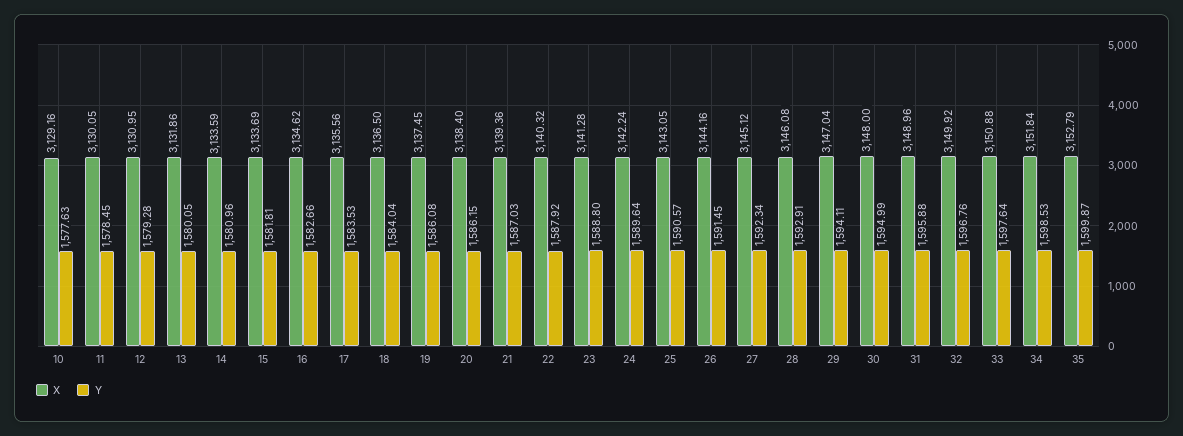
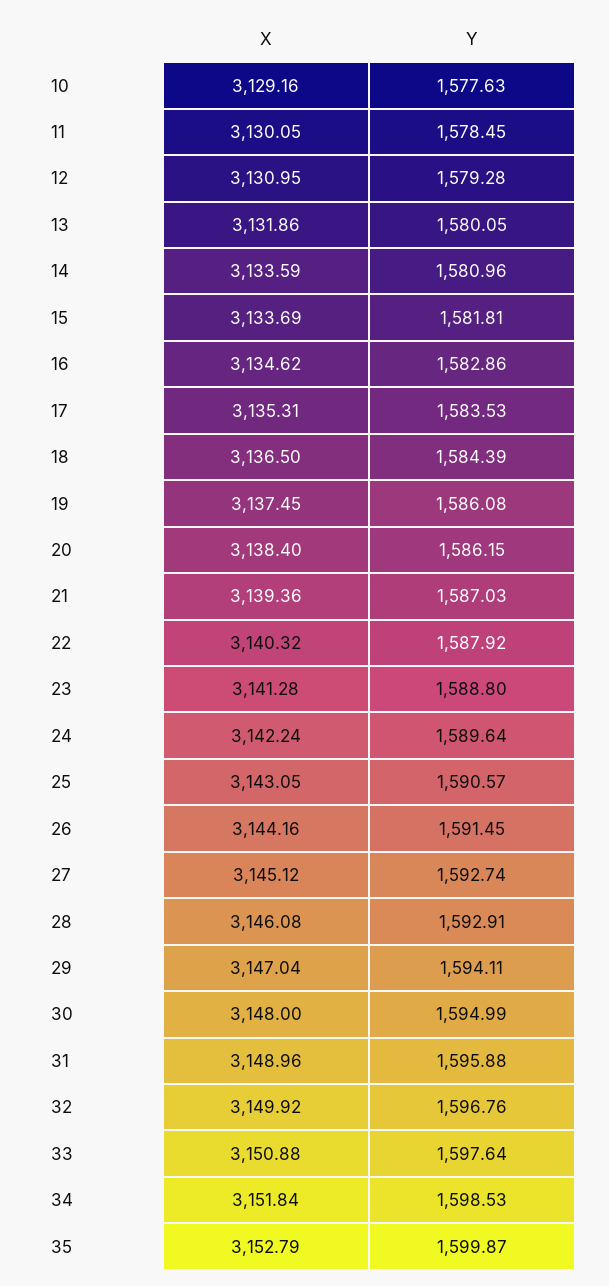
  {
    "X": {
      "10": 3129.16,
      "11": 3130.05,
      "12": 3130.95,
      "13": 3131.86,
      "14": 3133.59,
      "15": 3133.69,
      "16": 3134.62,
-     "17": 3135.56,
+     "17": 3135.31,
      "18": 3136.5,
      "19": 3137.45,
      "20": 3138.4,
      "21": 3139.36,
      "22": 3140.32,
      "23": 3141.28,
      "24": 3142.24,
      "25": 3143.05,
      "26": 3144.16,
      "27": 3145.12,
      "28": 3146.08,
      "29": 3147.04,
      "30": 3148,
      "31": 3148.96,
      "32": 3149.92,
      "33": 3150.88,
      "34": 3151.84,
      "35": 3152.79
    },
    "Y": {
      "10": 1577.63,
      "11": 1578.45,
      "12": 1579.28,
      "13": 1580.05,
      "14": 1580.96,
      "15": 1581.81,
-     "16": 1582.66,
+     "16": 1582.86,
      "17": 1583.53,
-     "18": 1584.04,
+     "18": 1584.39,
      "19": 1586.08,
      "20": 1586.15,
      "21": 1587.03,
      "22": 1587.92,
      "23": 1588.8,
      "24": 1589.64,
      "25": 1590.57,
      "26": 1591.45,
-     "27": 1592.34,
+     "27": 1592.74,
      "28": 1592.91,
      "29": 1594.11,
      "30": 1594.99,
      "31": 1595.88,
      "32": 1596.76,
      "33": 1597.64,
      "34": 1598.53,
      "35": 1599.87
    }
  }

